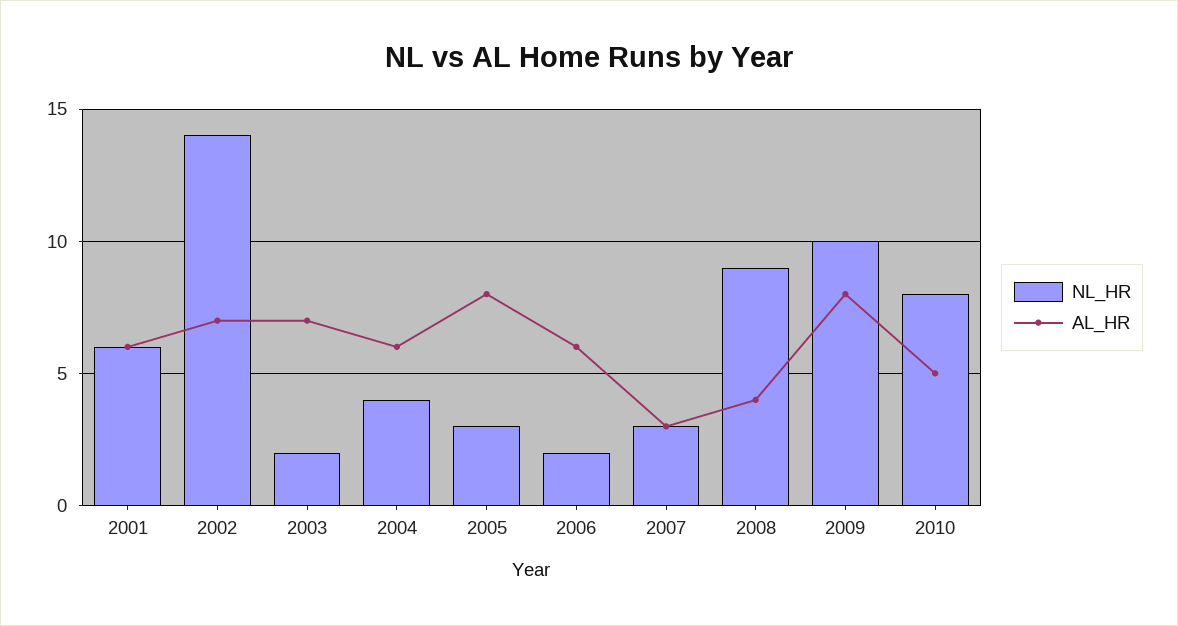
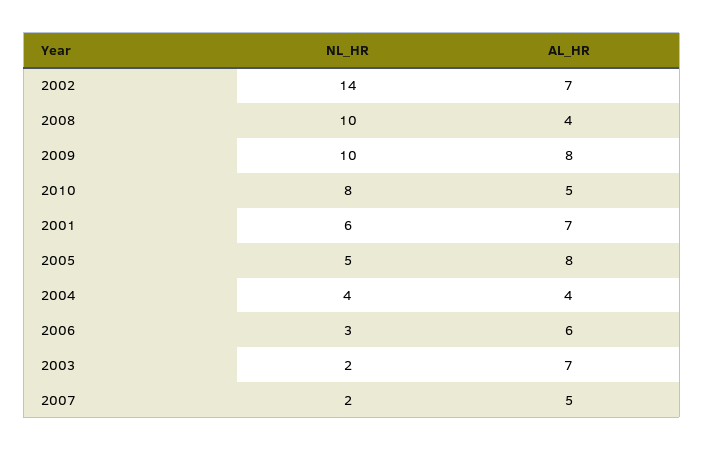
  {
    "NL_HR": {
      "2001": 6,
      "2002": 14,
      "2003": 2,
      "2004": 4,
-     "2005": 3,
+     "2005": 5,
-     "2006": 2,
+     "2006": 3,
-     "2007": 3,
+     "2007": 2,
-     "2008": 9,
+     "2008": 10,
      "2009": 10,
      "2010": 8
    },
    "AL_HR": {
-     "2001": 6,
+     "2001": 7,
      "2002": 7,
      "2003": 7,
-     "2004": 6,
+     "2004": 4,
      "2005": 8,
      "2006": 6,
-     "2007": 3,
+     "2007": 5,
      "2008": 4,
      "2009": 8,
      "2010": 5
    }
  }

